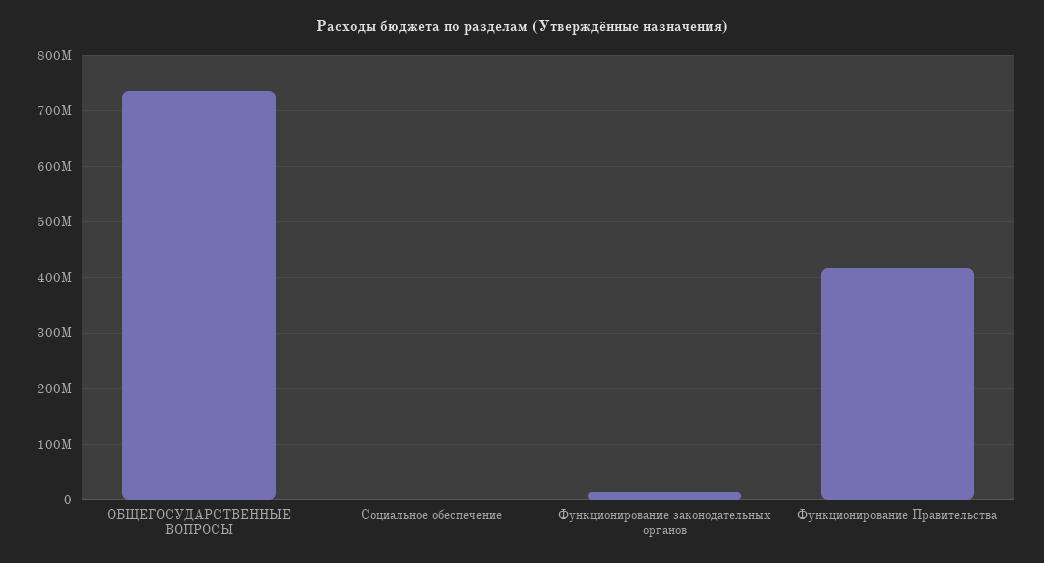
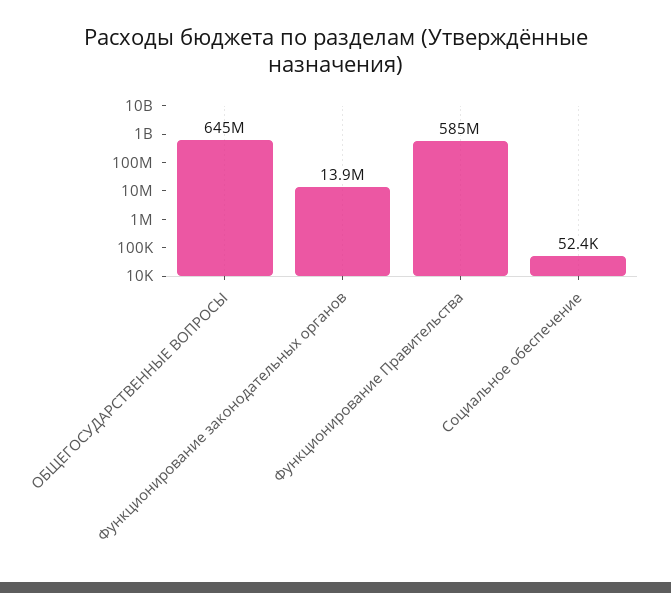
  {
-   "ОБЩЕГОСУДАРСТВЕННЫЕ ВОПРОСЫ": 740000000,
+   "ОБЩЕГОСУДАРСТВЕННЫЕ ВОПРОСЫ": 645000000,
    "Социальное обеспечение": 52400,
    "Функционирование законодательных органов": 13900000,
-   "Функционирование Правительства": 420000000
+   "Функционирование Правительства": 585000000
  }

